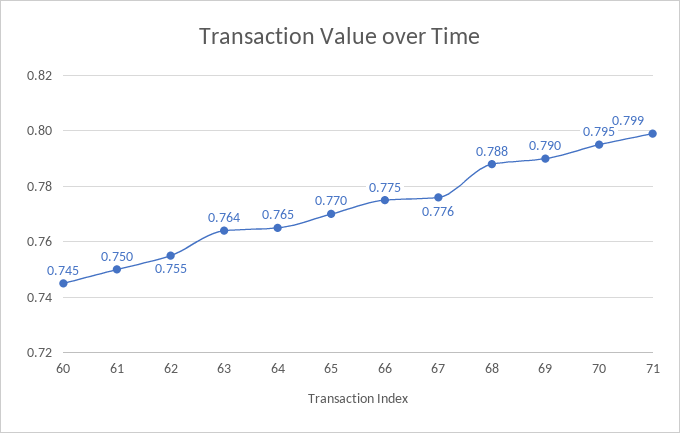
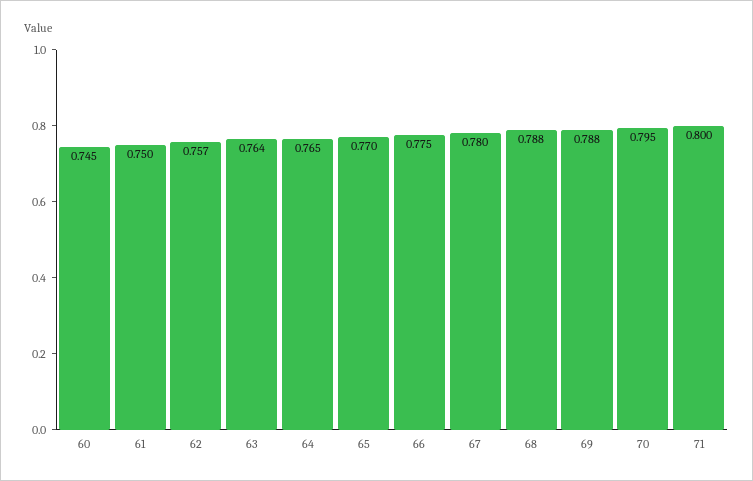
  {
    "60": 0.745,
    "61": 0.75,
-   "62": 0.755,
+   "62": 0.757,
    "63": 0.764,
    "64": 0.765,
    "65": 0.77,
    "66": 0.775,
-   "67": 0.776,
+   "67": 0.78,
    "68": 0.788,
-   "69": 0.79,
+   "69": 0.788,
    "70": 0.795,
-   "71": 0.799
+   "71": 0.8
  }

